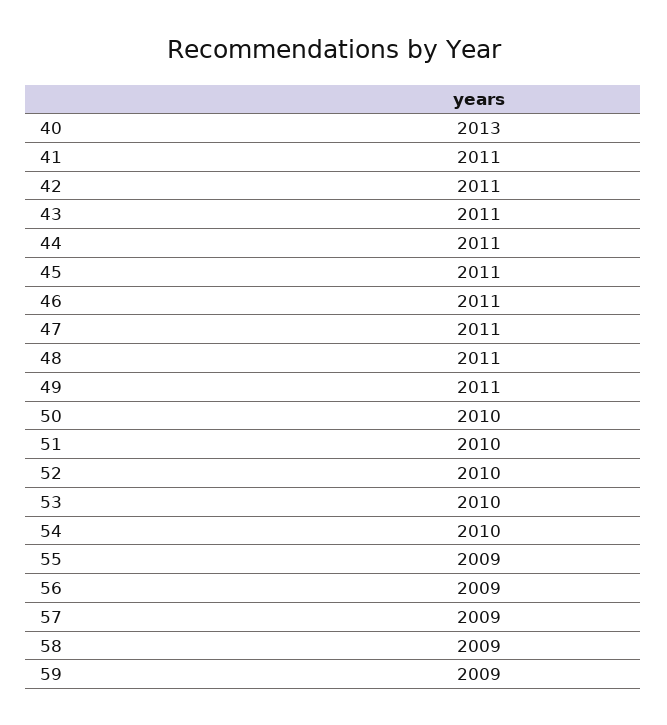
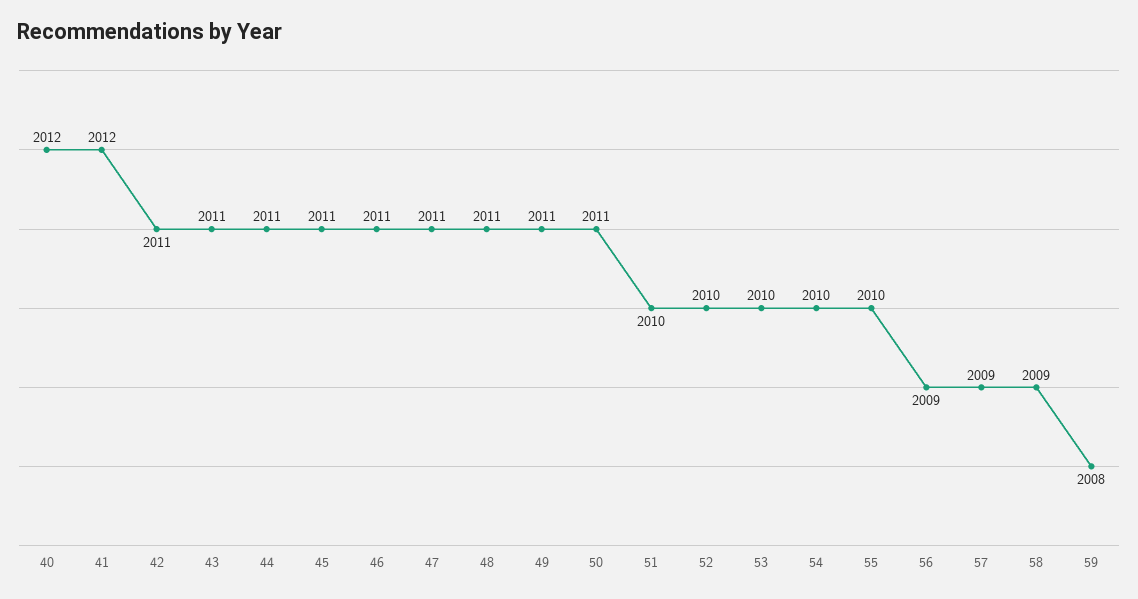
  {
-   "40": 2013,
+   "40": 2012,
-   "41": 2011,
+   "41": 2012,
    "42": 2011,
    "43": 2011,
    "44": 2011,
    "45": 2011,
    "46": 2011,
    "47": 2011,
    "48": 2011,
    "49": 2011,
-   "50": 2010,
+   "50": 2011,
    "51": 2010,
    "52": 2010,
    "53": 2010,
    "54": 2010,
-   "55": 2009,
+   "55": 2010,
    "56": 2009,
    "57": 2009,
    "58": 2009,
-   "59": 2009
+   "59": 2008
  }

